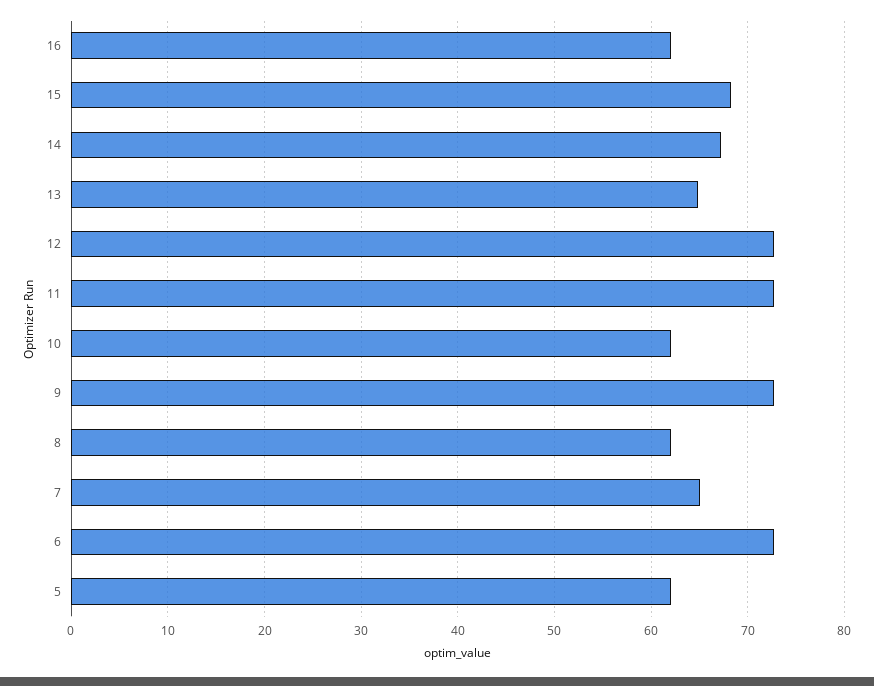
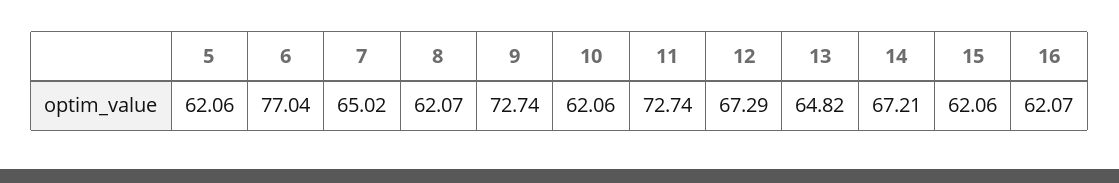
  {
    "16": 62.07,
-   "15": 68,
+   "15": 62.06,
    "14": 67.21,
    "13": 64.82,
-   "12": 73,
+   "12": 67.29,
    "11": 72.74,
    "10": 62.06,
    "9": 72.74,
    "8": 62.07,
    "7": 65.02,
-   "6": 73,
+   "6": 77.04,
    "5": 62.06
  }

